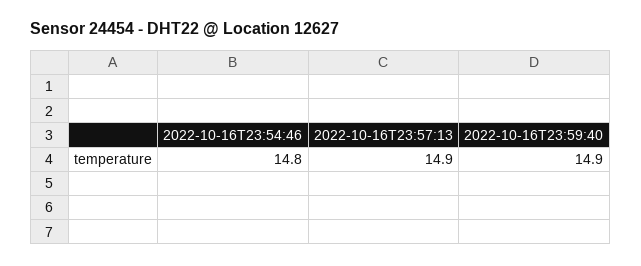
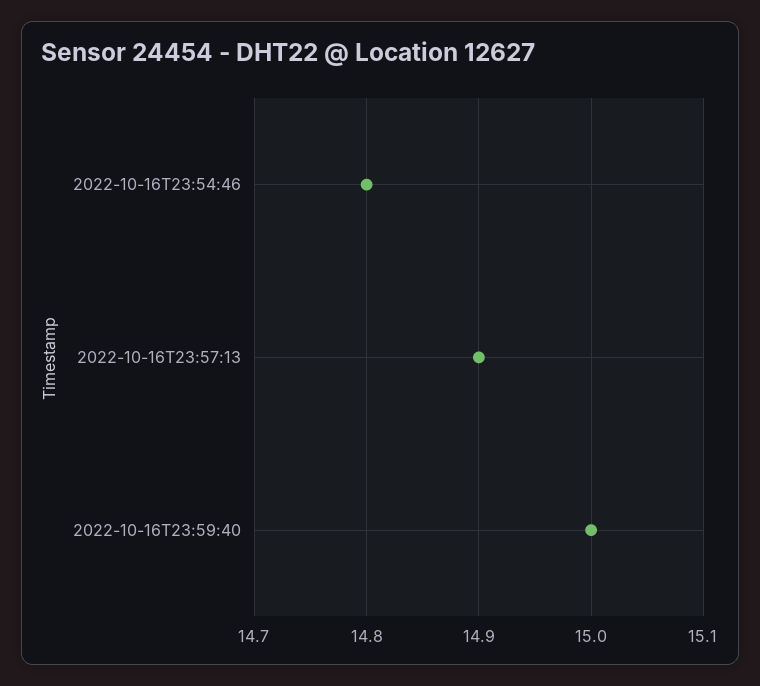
  {
    "2022-10-16T23:54:46": 14.8,
    "2022-10-16T23:57:13": 14.9,
-   "2022-10-16T23:59:40": 14.9
+   "2022-10-16T23:59:40": 15
  }

